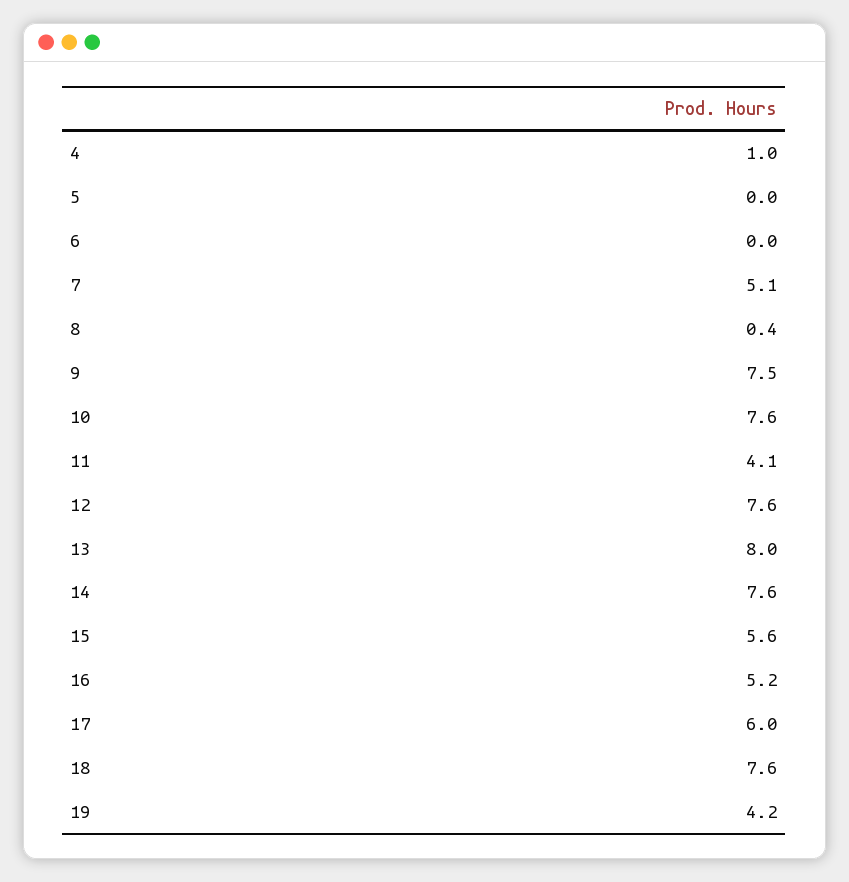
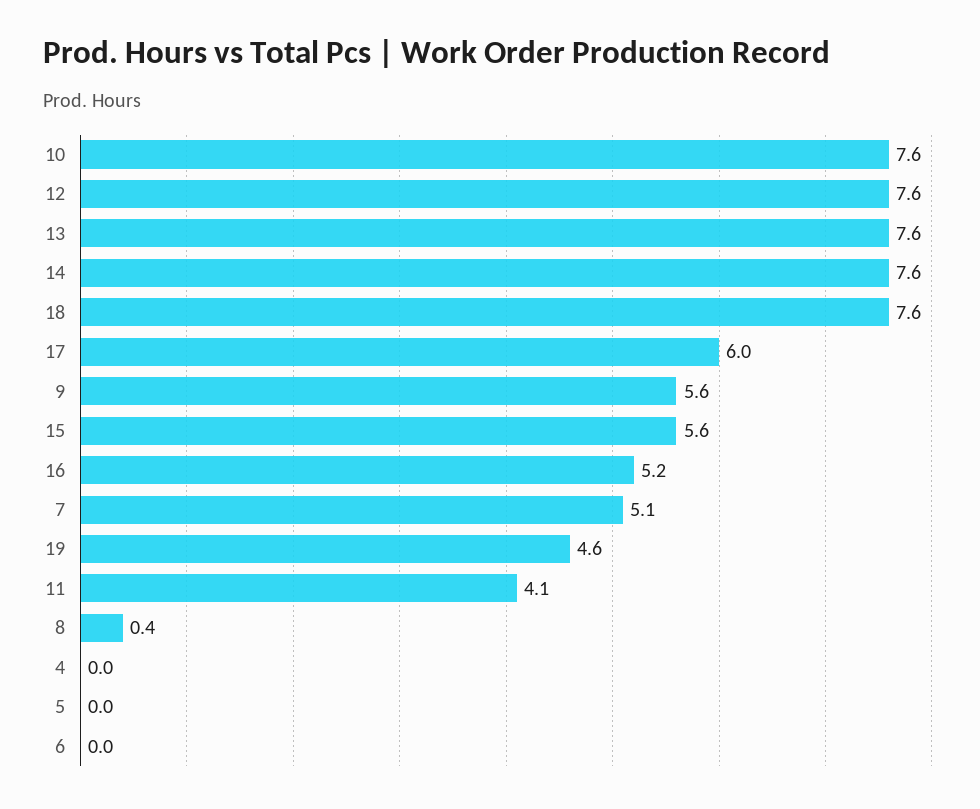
  {
-   "4": 1,
+   "4": 0,
    "5": 0,
    "6": 0,
    "7": 5.1,
    "8": 0.4,
-   "9": 7.5,
+   "9": 5.6,
    "10": 7.6,
    "11": 4.1,
    "12": 7.6,
-   "13": 8,
+   "13": 7.6,
    "14": 7.6,
    "15": 5.6,
    "16": 5.2,
    "17": 6,
    "18": 7.6,
-   "19": 4.2
+   "19": 4.6
  }

